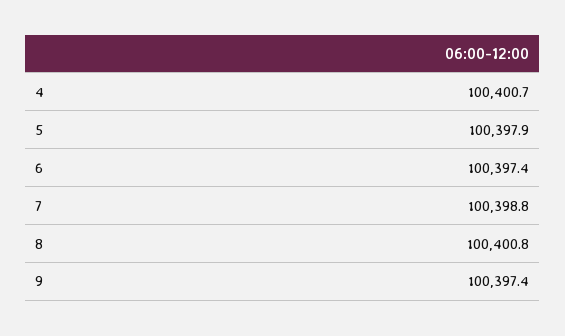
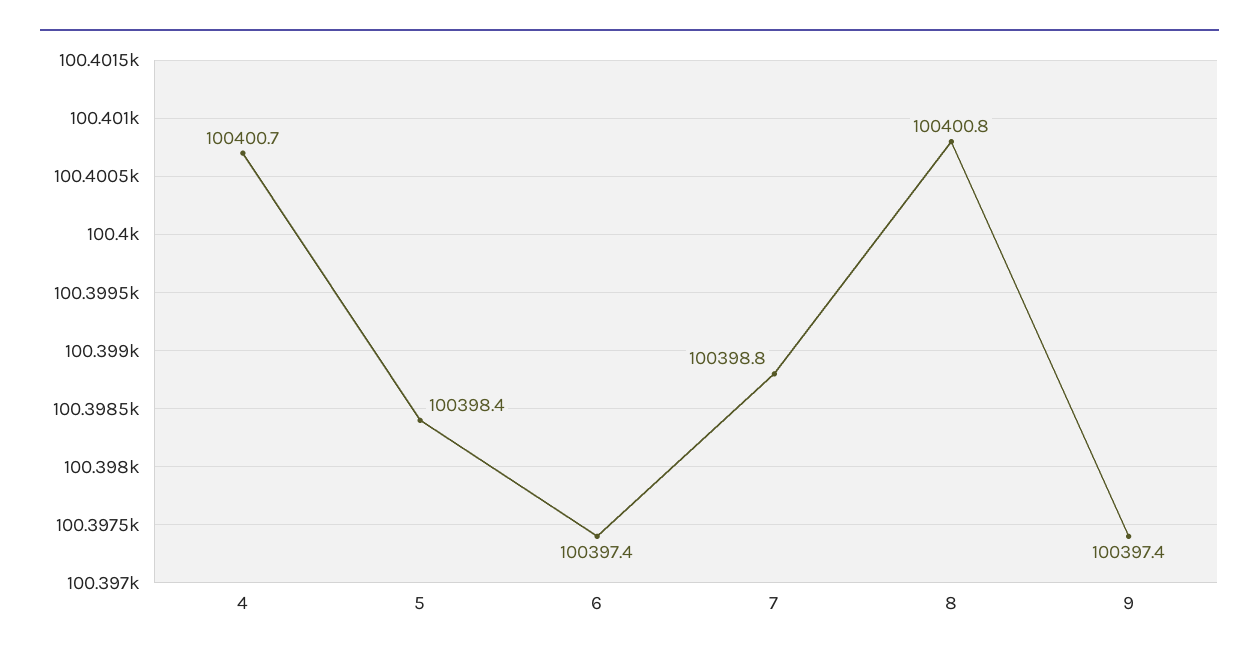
  {
    "4": 100400.7,
-   "5": 100397.9,
+   "5": 100398.4,
    "6": 100397.4,
    "7": 100398.8,
    "8": 100400.8,
    "9": 100397.4
  }

